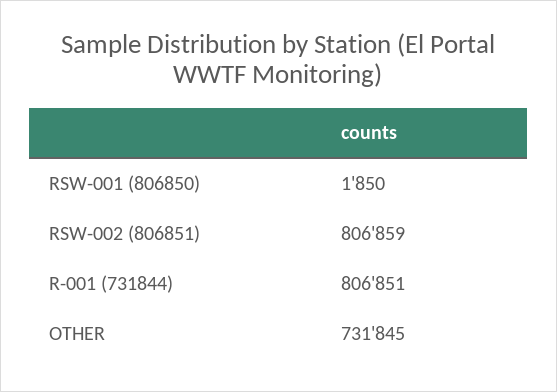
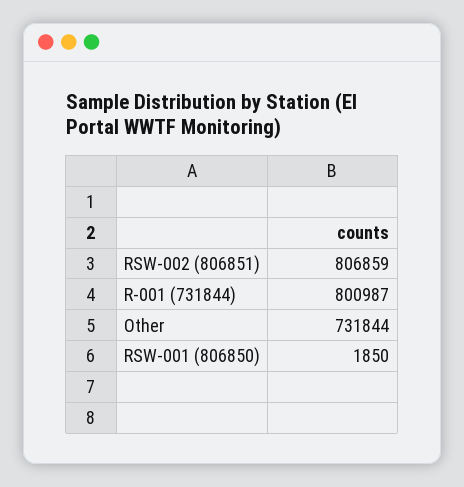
  {
    "RSW-001 (806850)": 1850,
    "RSW-002 (806851)": 806859,
-   "R-001 (731844)": 806851,
+   "R-001 (731844)": 800987,
-   "OTHER": 731845
+   "OTHER": 731844
  }

